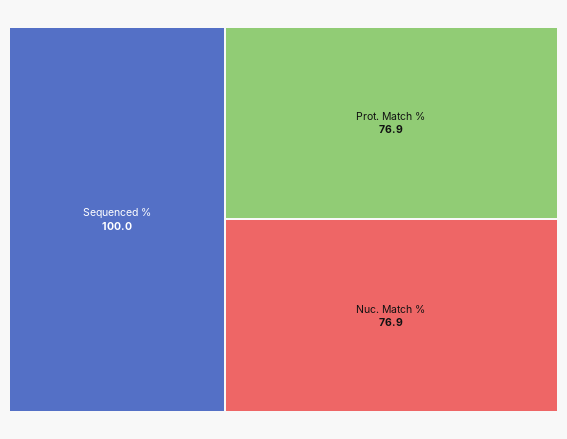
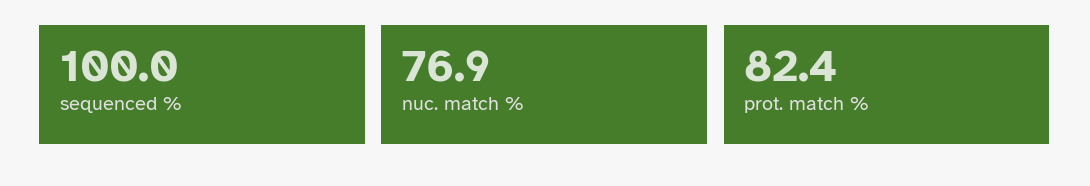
  {
    "Sequenced %": 100,
-   "Prot. Match %": 76.9,
+   "Prot. Match %": 82.4,
    "Nuc. Match %": 76.9
  }

